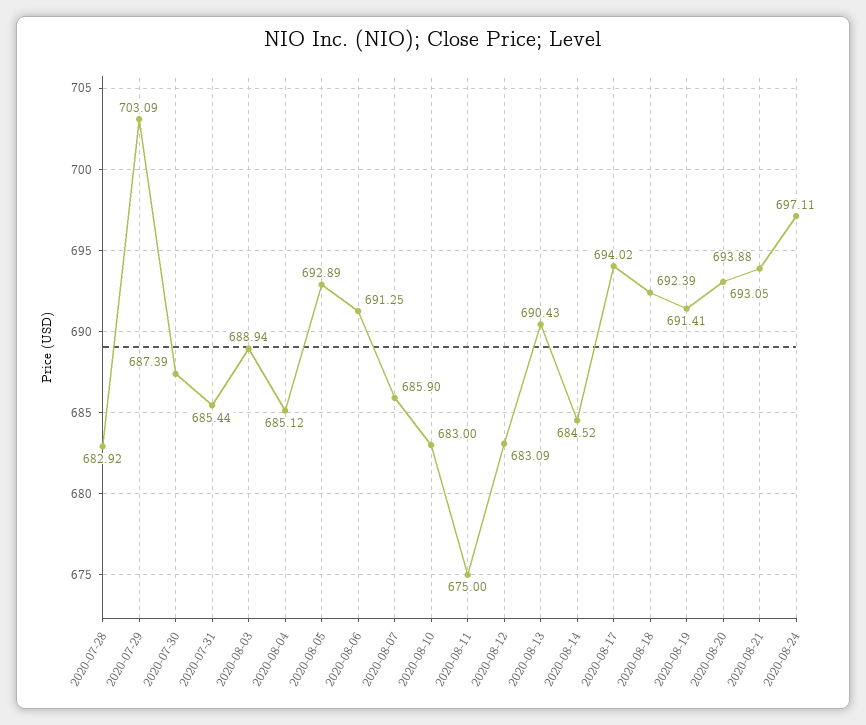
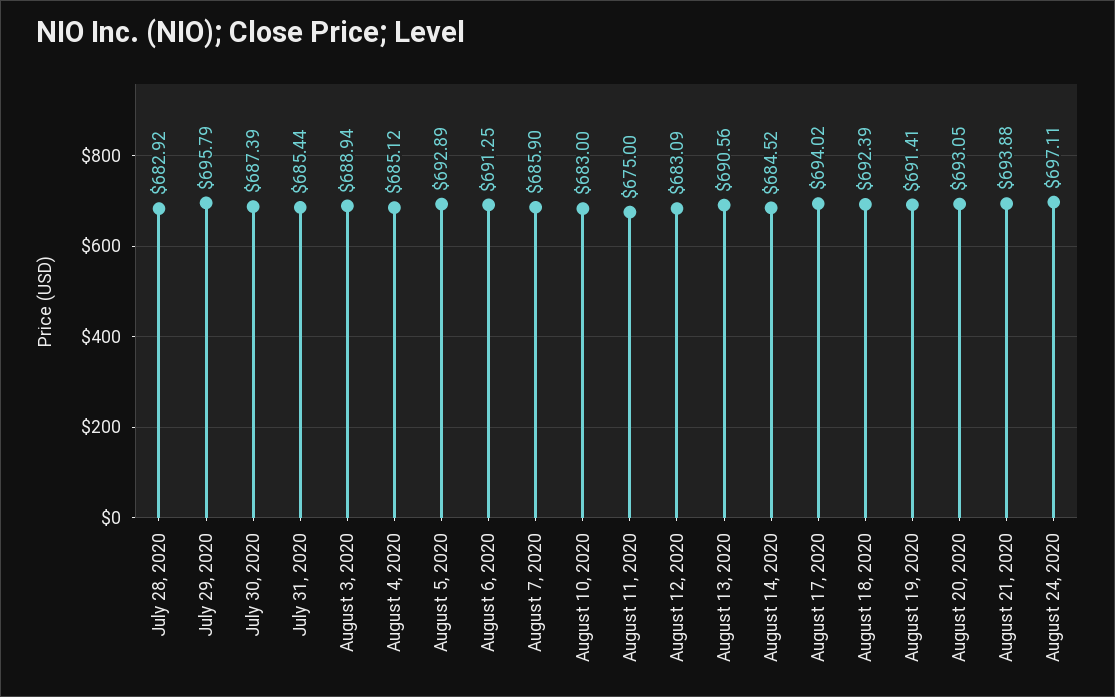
  {
    "2020-07-28": 682.92,
-   "2020-07-29": 703.09,
+   "2020-07-29": 695.79,
    "2020-07-30": 687.39,
    "2020-07-31": 685.44,
    "2020-08-03": 688.94,
    "2020-08-04": 685.12,
    "2020-08-05": 692.89,
    "2020-08-06": 691.25,
    "2020-08-07": 685.9,
    "2020-08-10": 683,
    "2020-08-11": 675,
    "2020-08-12": 683.09,
-   "2020-08-13": 690.43,
+   "2020-08-13": 690.56,
    "2020-08-14": 684.52,
    "2020-08-17": 694.02,
    "2020-08-18": 692.39,
    "2020-08-19": 691.41,
    "2020-08-20": 693.05,
    "2020-08-21": 693.88,
    "2020-08-24": 697.11
  }

